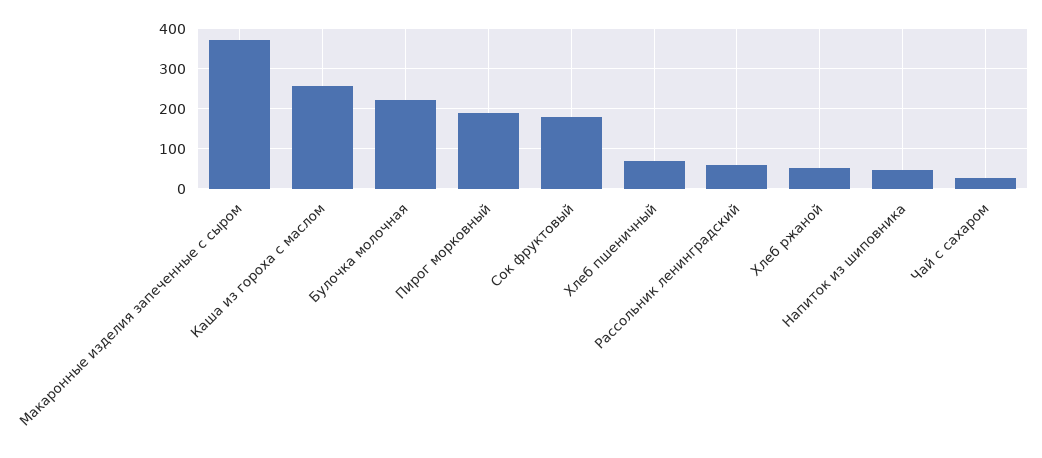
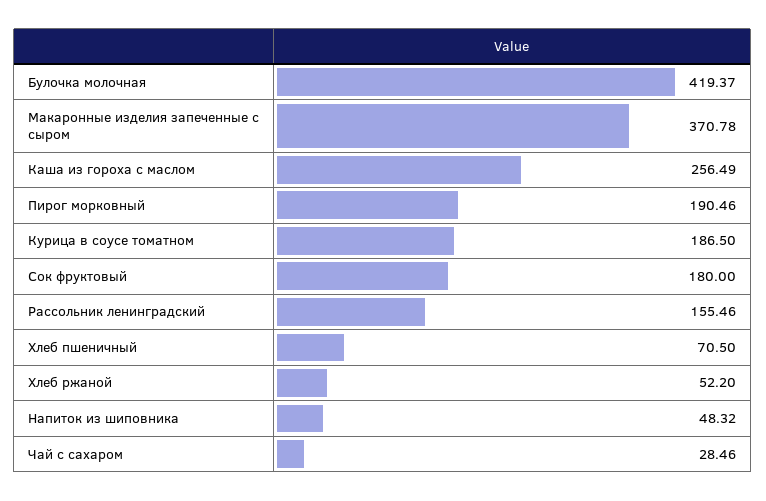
  {
    "Макаронные изделия запеченные с сыром": 370.78,
    "Каша из гороха с маслом": 256.49,
-   "Булочка молочная": 220,
+   "Булочка молочная": 419.37,
    "Пирог морковный": 190.46,
    "Сок фруктовый": 180,
    "Хлеб пшеничный": 70.5,
-   "Рассольник ленинградский": 60,
+   "Рассольник ленинградский": 155.46,
    "Хлеб ржаной": 52.2,
    "Напиток из шиповника": 48.32,
-   "Чай с сахаром": 28.46
+   "Чай с сахаром": 28.46,
+   "Курица в соусе томатном": 186.5
  }

